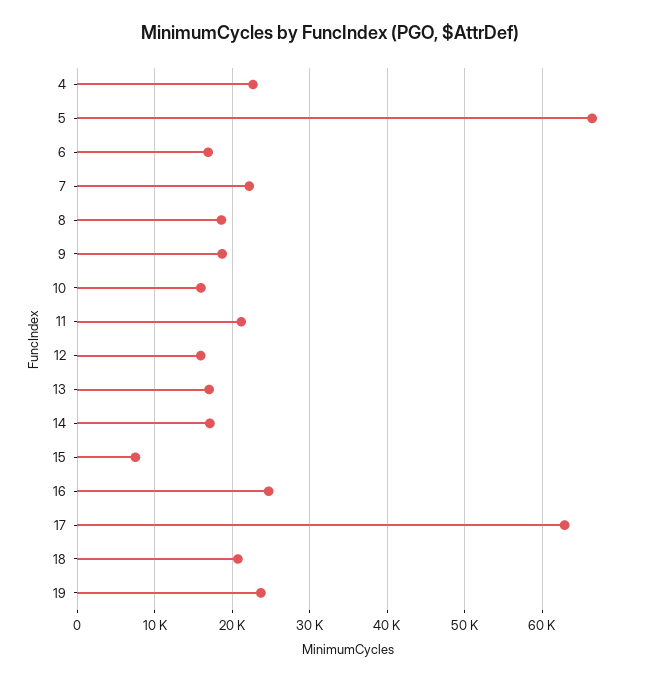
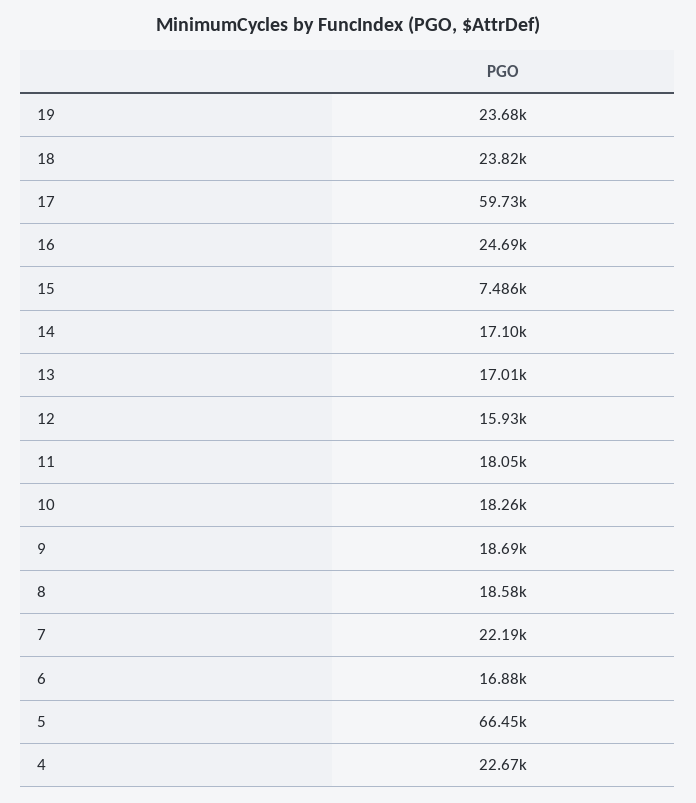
  {
    "4": 22670,
    "5": 66450,
    "6": 16880,
    "7": 22190,
    "8": 18580,
    "9": 18690,
-   "10": 16000,
+   "10": 18260,
-   "11": 21000,
+   "11": 18050,
    "12": 15930,
    "13": 17010,
    "14": 17100,
    "15": 7486,
    "16": 24690,
-   "17": 63000,
+   "17": 59730,
-   "18": 21000,
+   "18": 23820,
    "19": 23680
  }

